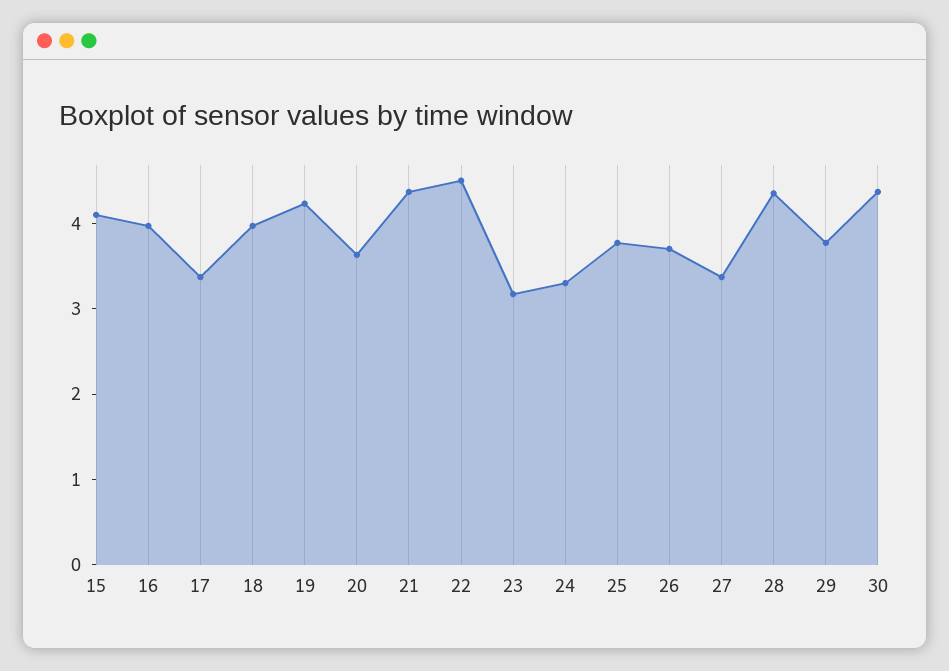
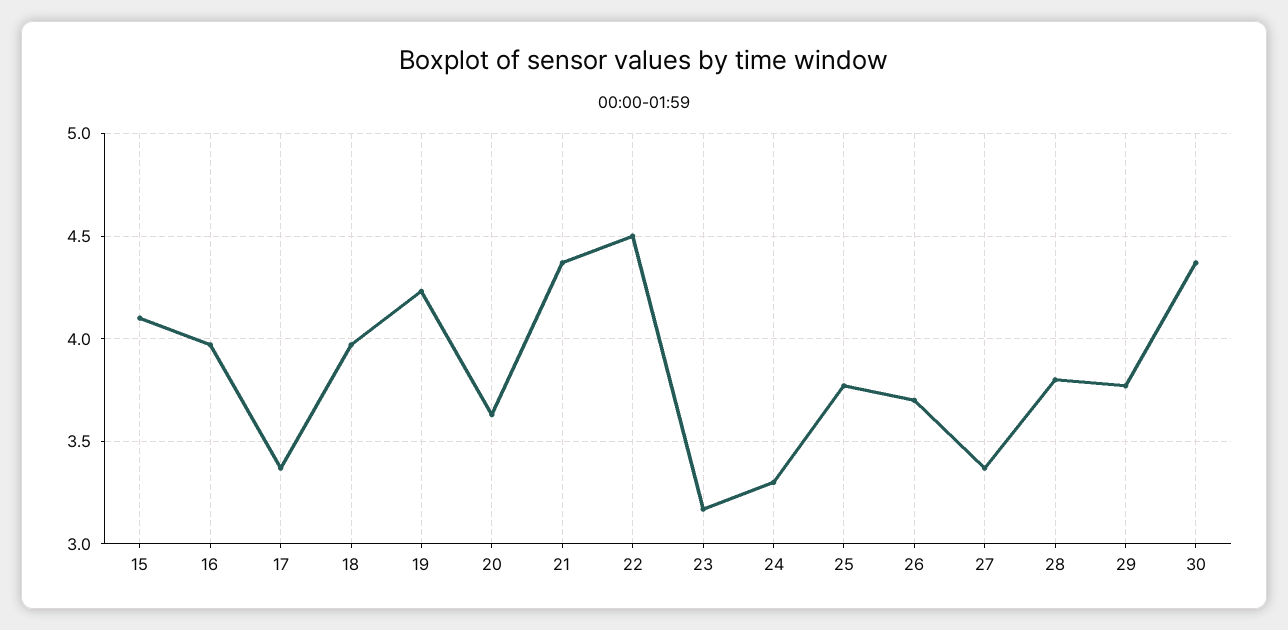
  {
    "15": 4.1,
    "16": 3.95,
    "17": 3.35,
    "18": 3.95,
    "19": 4.25,
    "20": 3.65,
    "21": 4.35,
    "22": 4.5,
    "23": 3.15,
    "24": 3.3,
    "25": 3.75,
    "26": 3.7,
    "27": 3.35,
-   "28": 4.4,
+   "28": 3.8,
    "29": 3.75,
    "30": 4.35
  }

